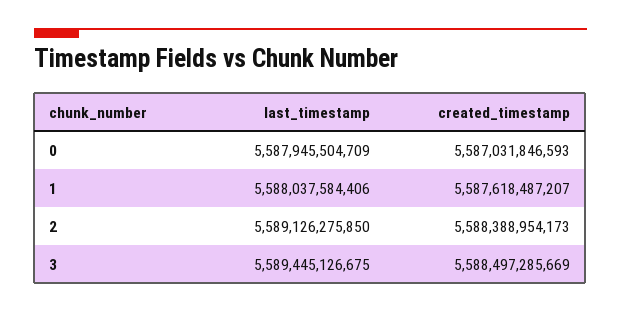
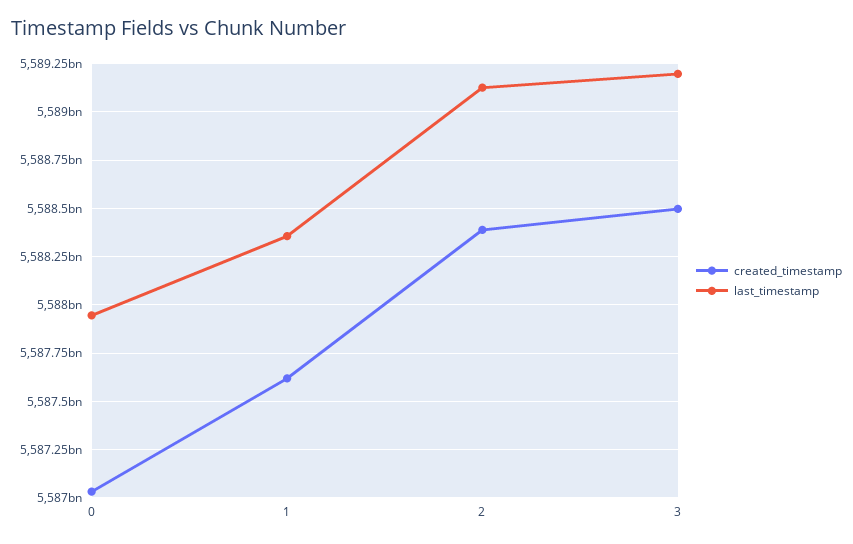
  {
    "last_timestamp": {
      "0": 5587945504709,
-     "1": 5588037584406,
+     "1": 5588350000000,
      "2": 5589126275850,
-     "3": 5589445126675
+     "3": 5589200000000
    },
    "created_timestamp": {
      "0": 5587031846593,
      "1": 5587618487207,
      "2": 5588388954173,
      "3": 5588497285669
    }
  }

